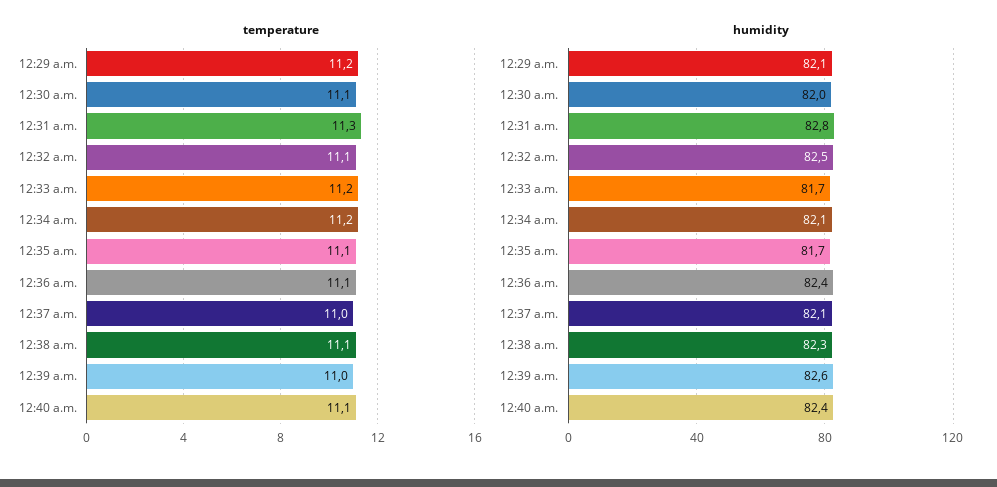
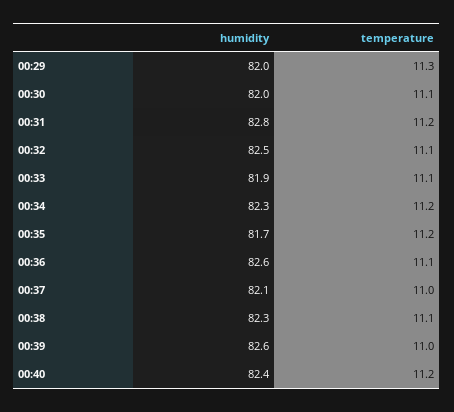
  {
    "temperature": {
-     "12:29 a.m.": 11.2,
+     "12:29 a.m.": 11.3,
      "12:30 a.m.": 11.1,
-     "12:31 a.m.": 11.3,
+     "12:31 a.m.": 11.2,
      "12:32 a.m.": 11.1,
-     "12:33 a.m.": 11.2,
+     "12:33 a.m.": 11.1,
      "12:34 a.m.": 11.2,
-     "12:35 a.m.": 11.1,
+     "12:35 a.m.": 11.2,
      "12:36 a.m.": 11.1,
      "12:37 a.m.": 11,
      "12:38 a.m.": 11.1,
      "12:39 a.m.": 11,
-     "12:40 a.m.": 11.1
+     "12:40 a.m.": 11.2
    },
    "humidity": {
-     "12:29 a.m.": 82.1,
+     "12:29 a.m.": 82,
      "12:30 a.m.": 82,
      "12:31 a.m.": 82.8,
      "12:32 a.m.": 82.5,
-     "12:33 a.m.": 81.7,
+     "12:33 a.m.": 81.9,
-     "12:34 a.m.": 82.1,
+     "12:34 a.m.": 82.3,
      "12:35 a.m.": 81.7,
-     "12:36 a.m.": 82.4,
+     "12:36 a.m.": 82.6,
      "12:37 a.m.": 82.1,
      "12:38 a.m.": 82.3,
      "12:39 a.m.": 82.6,
      "12:40 a.m.": 82.4
    }
  }

